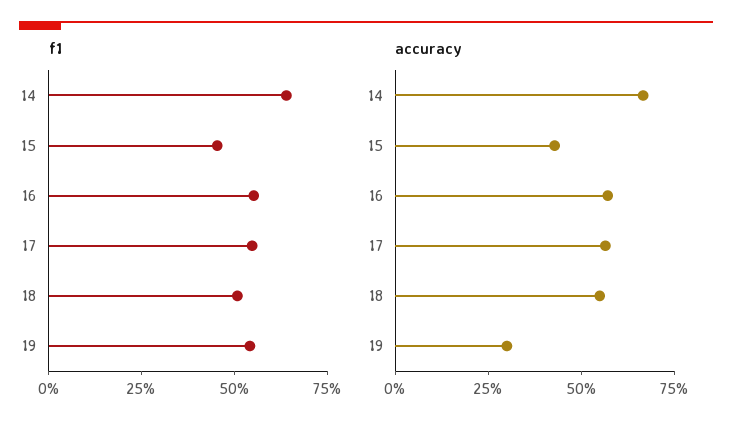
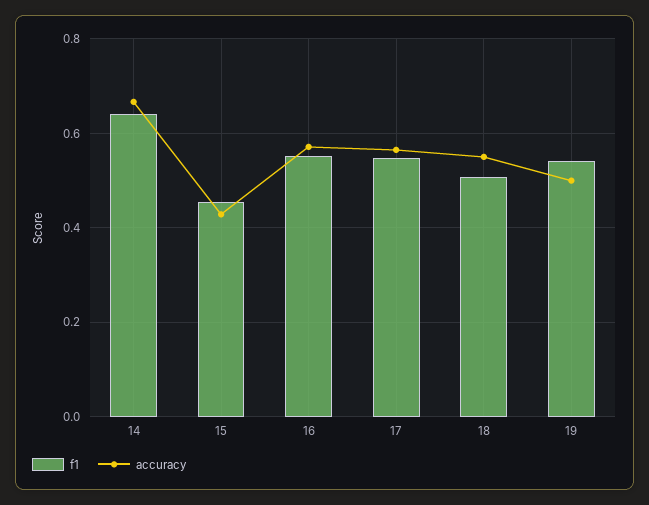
  {
    "f1": {
      "14": 0.64,
      "15": 0.46,
      "16": 0.56,
      "17": 0.54,
      "18": 0.5,
      "19": 0.54
    },
    "accuracy": {
      "14": 0.66,
      "15": 0.42,
      "16": 0.58,
      "17": 0.56,
      "18": 0.56,
-     "19": 0.3
+     "19": 0.5
    }
  }

